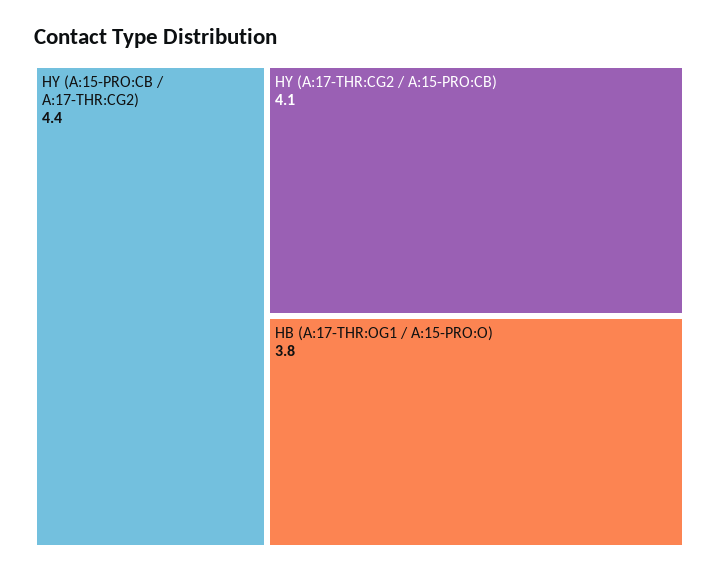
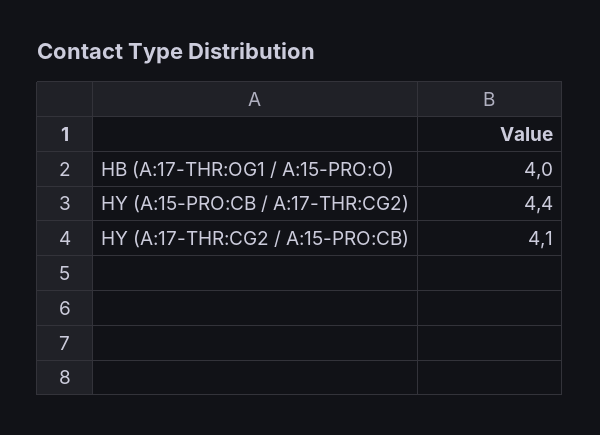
  {
    "HY (A:15-PRO:CB / A:17-THR:CG2)": 4.4,
    "HY (A:17-THR:CG2 / A:15-PRO:CB)": 4.1,
-   "HB (A:17-THR:OG1 / A:15-PRO:O)": 3.8
+   "HB (A:17-THR:OG1 / A:15-PRO:O)": 4
  }

